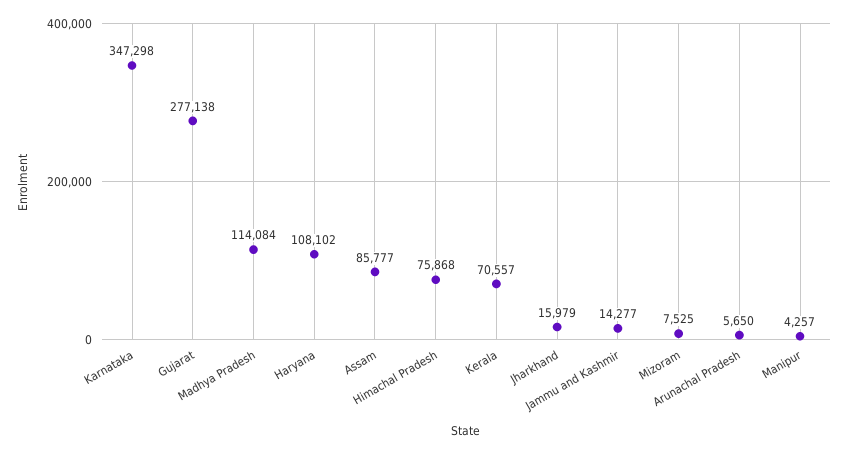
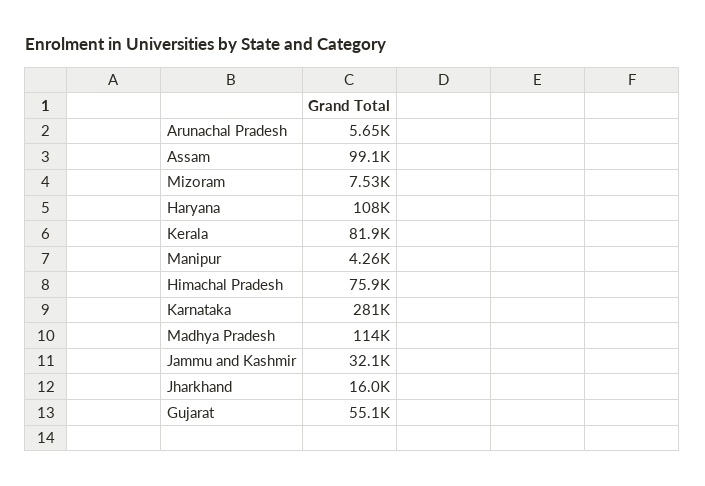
  {
-   "Karnataka": 347298,
+   "Karnataka": 281000,
-   "Gujarat": 277138,
+   "Gujarat": 55100,
    "Madhya Pradesh": 114084,
    "Haryana": 108102,
-   "Assam": 85777,
+   "Assam": 99100,
    "Himachal Pradesh": 75868,
-   "Kerala": 70557,
+   "Kerala": 81900,
    "Jharkhand": 15979,
-   "Jammu and Kashmir": 14277,
+   "Jammu and Kashmir": 32100,
    "Mizoram": 7525,
    "Arunachal Pradesh": 5650,
    "Manipur": 4257
  }

